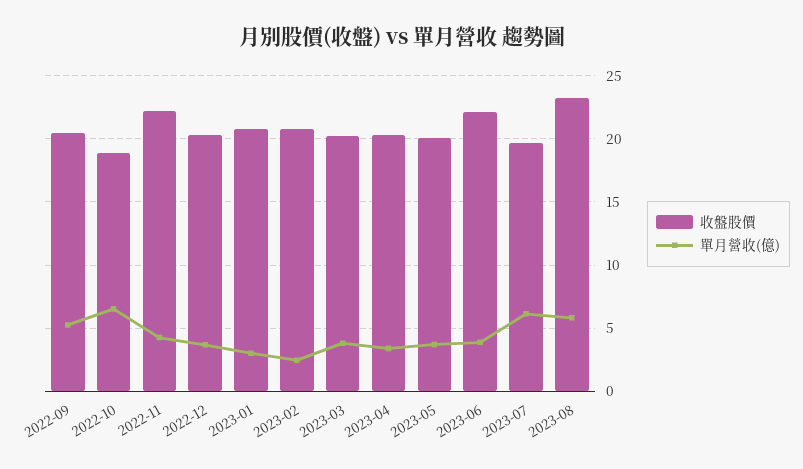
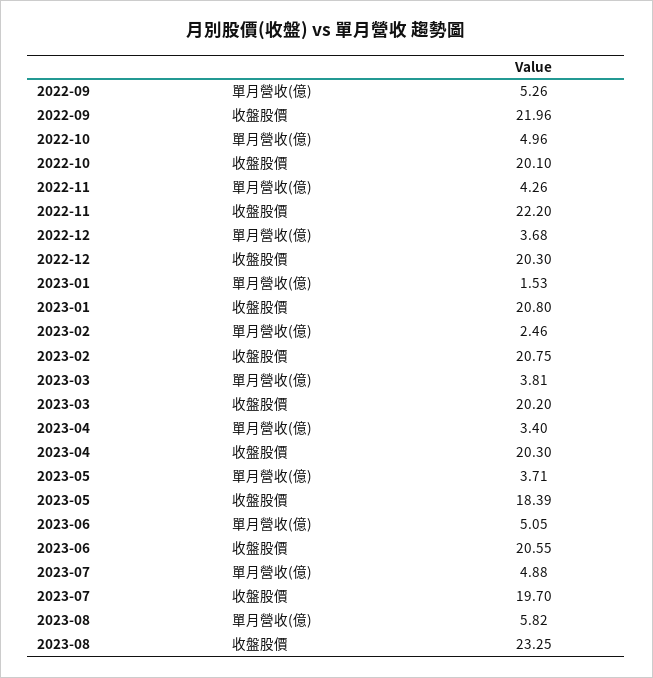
  {
    "收盤股價": {
-     "2022-09": 20.5,
+     "2022-09": 21.96,
-     "2022-10": 19,
+     "2022-10": 20.1,
      "2022-11": 22.2,
      "2022-12": 20.3,
      "2023-01": 20.8,
      "2023-02": 20.75,
      "2023-03": 20.2,
      "2023-04": 20.3,
-     "2023-05": 20,
+     "2023-05": 18.39,
-     "2023-06": 22,
+     "2023-06": 20.55,
      "2023-07": 19.7,
      "2023-08": 23.25
    },
    "單月營收(億)": {
      "2022-09": 5.26,
-     "2022-10": 6.5,
+     "2022-10": 4.96,
      "2022-11": 4.26,
      "2022-12": 3.68,
-     "2023-01": 3,
+     "2023-01": 1.53,
      "2023-02": 2.46,
      "2023-03": 3.81,
      "2023-04": 3.4,
      "2023-05": 3.71,
-     "2023-06": 4,
+     "2023-06": 5.05,
-     "2023-07": 6,
+     "2023-07": 4.88,
      "2023-08": 5.82
    }
  }

